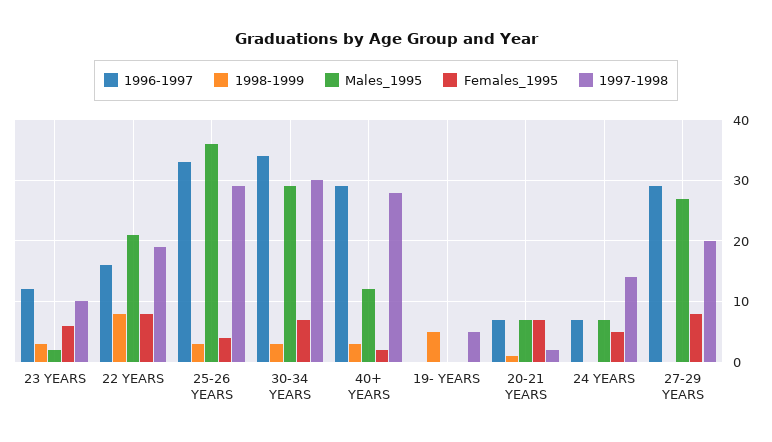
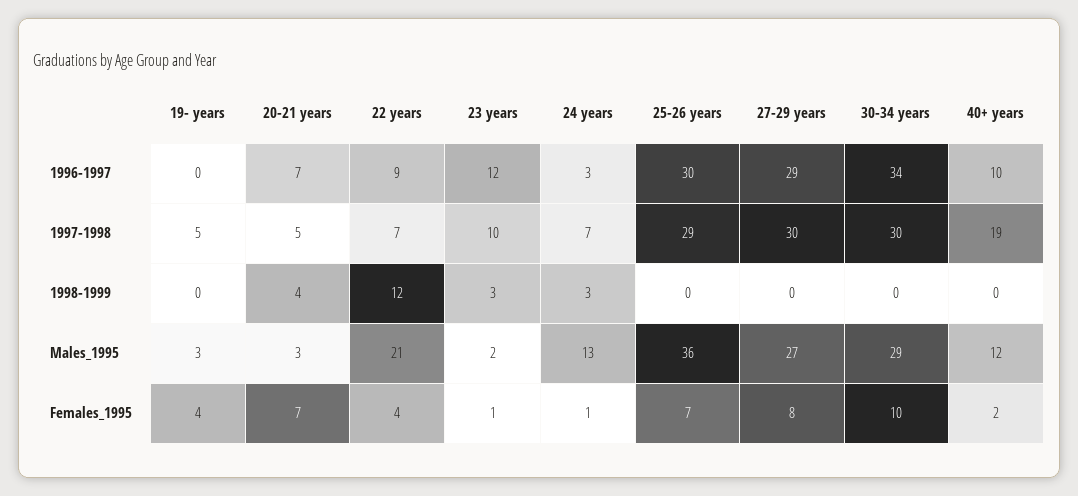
  {
    "1996-1997": {
      "23 YEARS": 12,
-     "22 YEARS": 16,
+     "22 YEARS": 9,
-     "25-26 YEARS": 33,
+     "25-26 YEARS": 30,
      "30-34 YEARS": 34,
-     "40+ YEARS": 29,
+     "40+ YEARS": 10,
      "19- YEARS": 0,
      "20-21 YEARS": 7,
-     "24 YEARS": 7,
+     "24 YEARS": 3,
      "27-29 YEARS": 29
    },
    "1998-1999": {
      "23 YEARS": 3,
-     "22 YEARS": 8,
+     "22 YEARS": 12,
-     "25-26 YEARS": 3,
+     "25-26 YEARS": 0,
-     "30-34 YEARS": 3,
+     "30-34 YEARS": 0,
-     "40+ YEARS": 3,
+     "40+ YEARS": 0,
-     "19- YEARS": 5,
+     "19- YEARS": 0,
-     "20-21 YEARS": 1,
+     "20-21 YEARS": 4,
-     "24 YEARS": 0,
+     "24 YEARS": 3,
      "27-29 YEARS": 0
    },
    "Males_1995": {
      "23 YEARS": 2,
      "22 YEARS": 21,
      "25-26 YEARS": 36,
      "30-34 YEARS": 29,
      "40+ YEARS": 12,
-     "19- YEARS": 0,
+     "19- YEARS": 3,
-     "20-21 YEARS": 7,
+     "20-21 YEARS": 3,
-     "24 YEARS": 7,
+     "24 YEARS": 13,
      "27-29 YEARS": 27
    },
    "Females_1995": {
-     "23 YEARS": 6,
+     "23 YEARS": 1,
-     "22 YEARS": 8,
+     "22 YEARS": 4,
-     "25-26 YEARS": 4,
+     "25-26 YEARS": 7,
-     "30-34 YEARS": 7,
+     "30-34 YEARS": 10,
      "40+ YEARS": 2,
-     "19- YEARS": 0,
+     "19- YEARS": 4,
      "20-21 YEARS": 7,
-     "24 YEARS": 5,
+     "24 YEARS": 1,
      "27-29 YEARS": 8
    },
    "1997-1998": {
      "23 YEARS": 10,
-     "22 YEARS": 19,
+     "22 YEARS": 7,
      "25-26 YEARS": 29,
      "30-34 YEARS": 30,
-     "40+ YEARS": 28,
+     "40+ YEARS": 19,
      "19- YEARS": 5,
-     "20-21 YEARS": 2,
+     "20-21 YEARS": 5,
-     "24 YEARS": 14,
+     "24 YEARS": 7,
-     "27-29 YEARS": 20
+     "27-29 YEARS": 30
    }
  }

